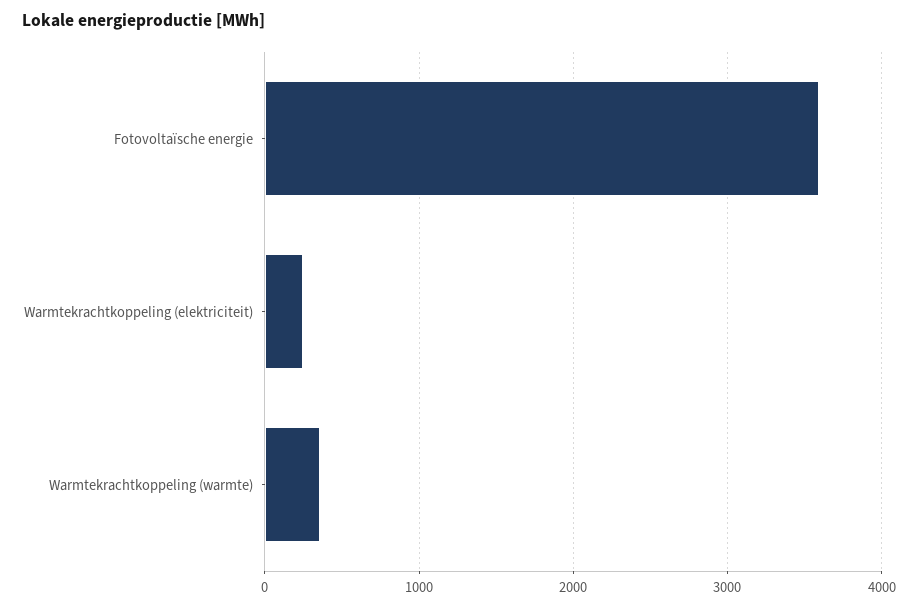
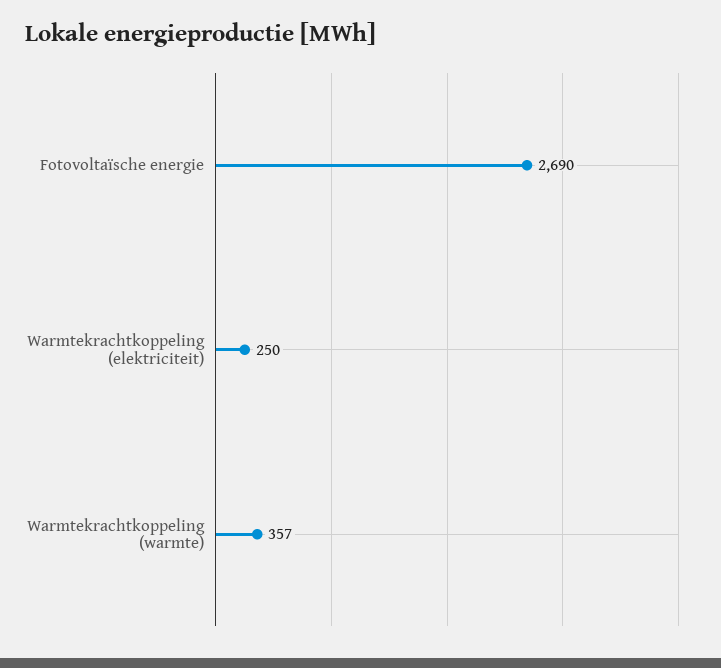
  {
-   "Fotovoltaïsche energie": 3600,
+   "Fotovoltaïsche energie": 2690,
    "Warmtekrachtkoppeling (elektriciteit)": 250,
    "Warmtekrachtkoppeling (warmte)": 357
  }

